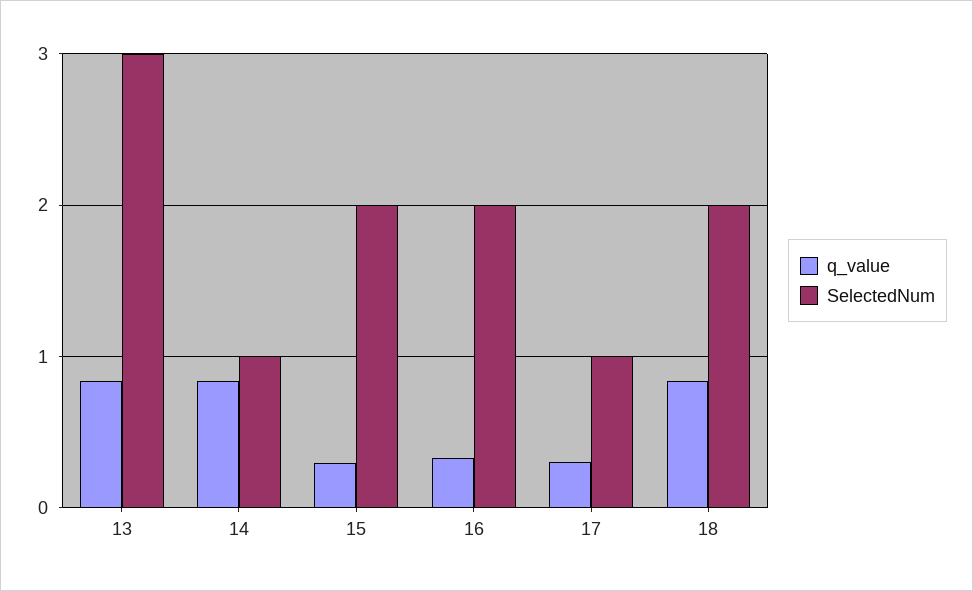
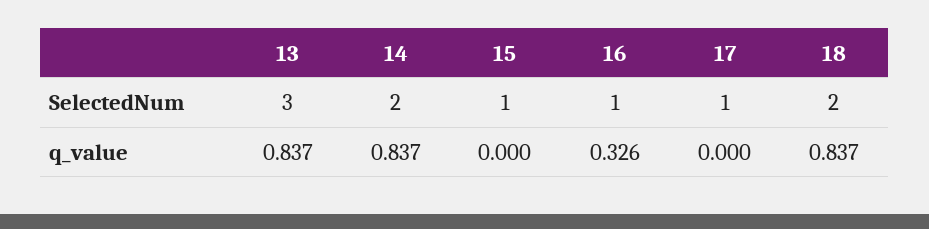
  {
    "q_value": {
      "13": 0.837,
      "14": 0.837,
-     "15": 0.3,
+     "15": 0,
      "16": 0.326,
-     "17": 0.3,
+     "17": 0,
      "18": 0.837
    },
    "SelectedNum": {
      "13": 3,
-     "14": 1,
+     "14": 2,
-     "15": 2,
+     "15": 1,
-     "16": 2,
+     "16": 1,
      "17": 1,
      "18": 2
    }
  }

